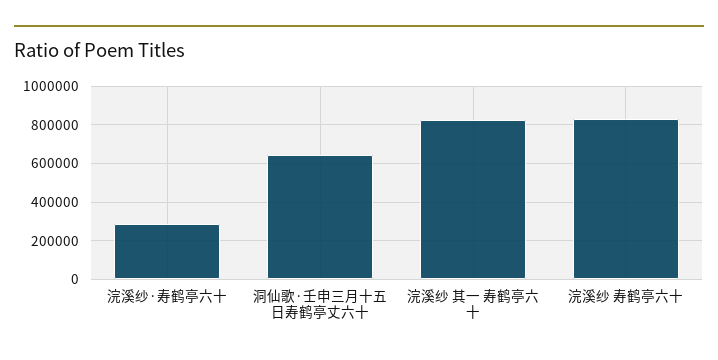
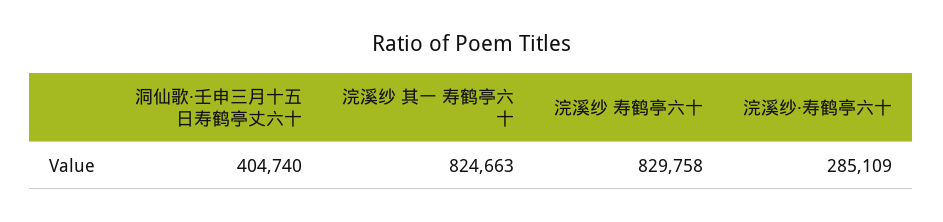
  {
    "浣溪纱·寿鹤亭六十": 285109,
-   "洞仙歌·壬申三月十五日寿鹤亭丈六十": 650000,
+   "洞仙歌·壬申三月十五日寿鹤亭丈六十": 404740,
    "浣溪纱 其一 寿鹤亭六十": 824663,
    "浣溪纱 寿鹤亭六十": 829758
  }

